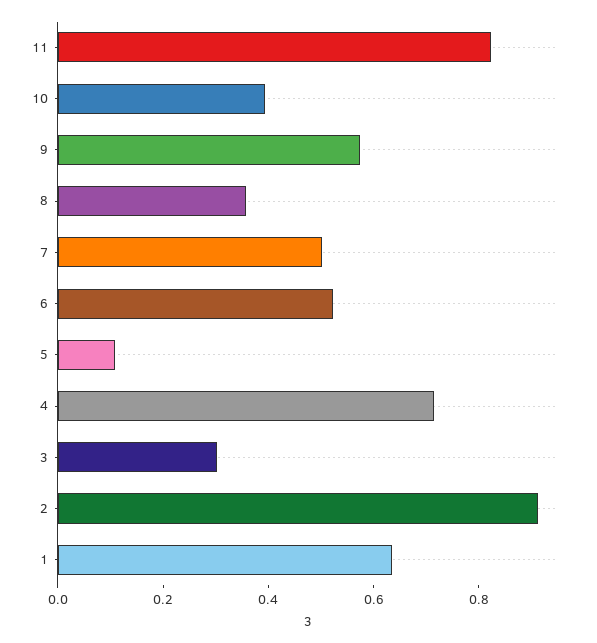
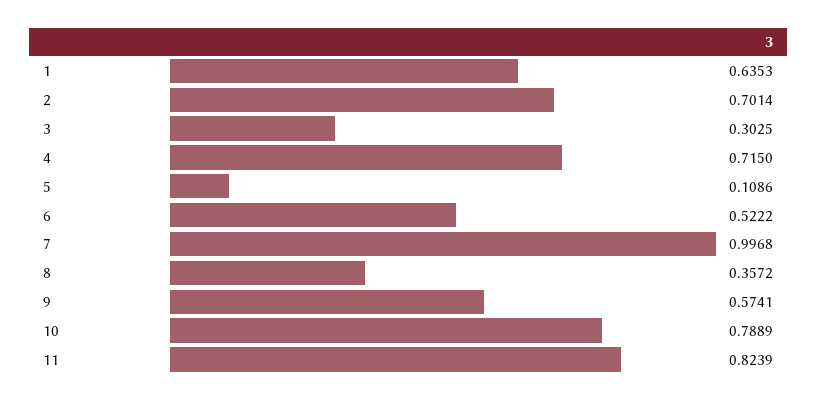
  {
    "11": 0.8239,
-   "10": 0.4,
+   "10": 0.7889,
    "9": 0.5741,
    "8": 0.3572,
-   "7": 0.5,
+   "7": 0.9968,
    "6": 0.5222,
    "5": 0.1086,
    "4": 0.715,
    "3": 0.3025,
-   "2": 0.9,
+   "2": 0.7014,
    "1": 0.6353
  }

